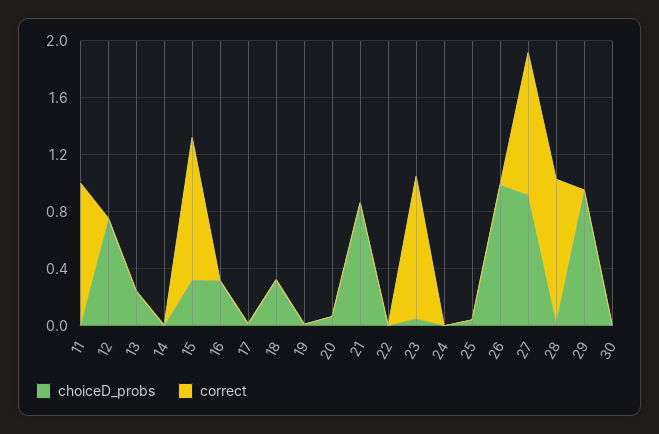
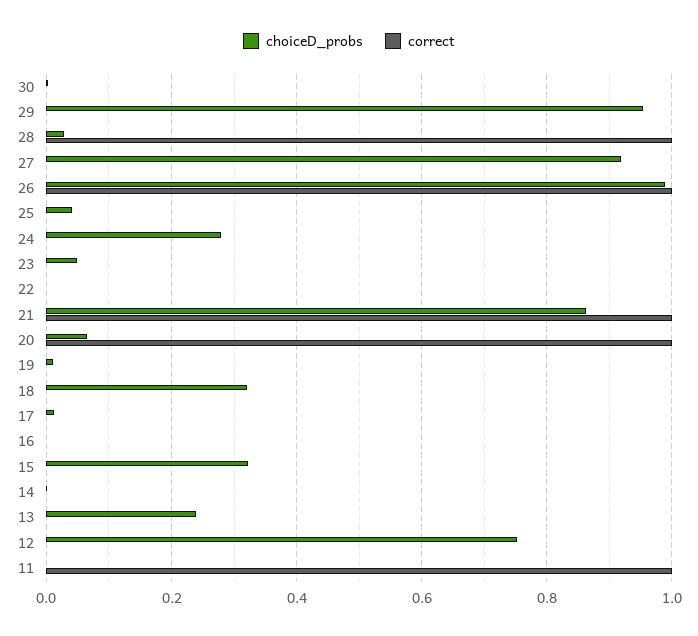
  {
    "choiceD_probs": {
      "11": 0,
      "12": 0.76,
      "13": 0.24,
      "14": 0,
      "15": 0.32,
-     "16": 0.3,
+     "16": 0,
      "17": 0.02,
      "18": 0.32,
      "19": 0.02,
      "20": 0.06,
      "21": 0.86,
      "22": 0,
      "23": 0.04,
-     "24": 0,
+     "24": 0.28,
      "25": 0.04,
      "26": 0.98,
      "27": 0.92,
      "28": 0.02,
      "29": 0.96,
      "30": 0
    },
    "correct": {
      "11": 1,
      "12": 0,
      "13": 0,
      "14": 0,
-     "15": 1,
+     "15": 0,
      "16": 0,
      "17": 0,
      "18": 0,
      "19": 0,
-     "20": 0,
+     "20": 1,
-     "21": 0,
+     "21": 1,
      "22": 0,
-     "23": 1,
+     "23": 0,
      "24": 0,
      "25": 0,
-     "26": 0,
+     "26": 1,
-     "27": 1,
+     "27": 0,
      "28": 1,
      "29": 0,
      "30": 0
    }
  }

